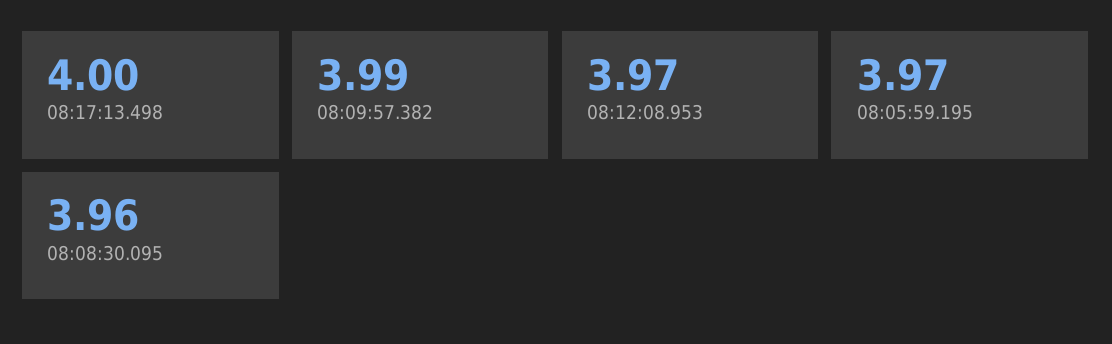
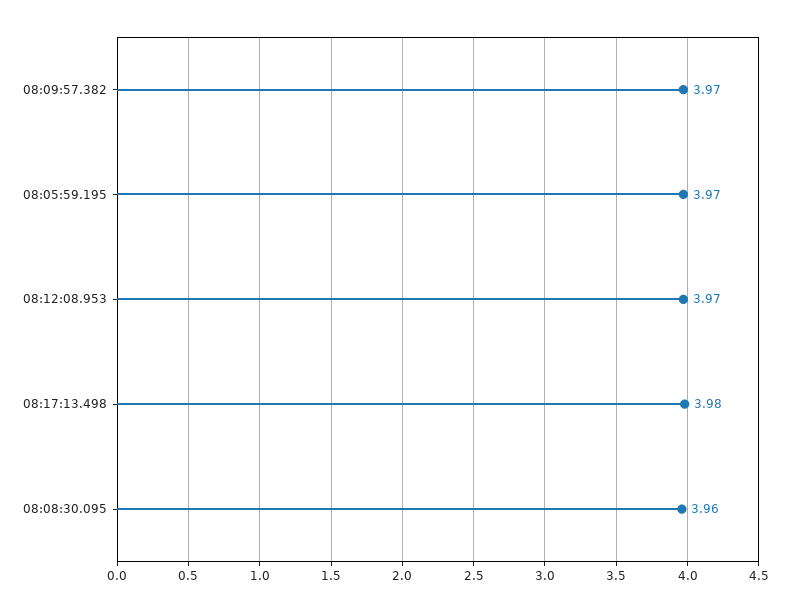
  {
-   "08:17:13.498": 4,
+   "08:17:13.498": 3.98,
-   "08:09:57.382": 3.99,
+   "08:09:57.382": 3.97,
    "08:12:08.953": 3.97,
    "08:05:59.195": 3.97,
    "08:08:30.095": 3.96
  }

